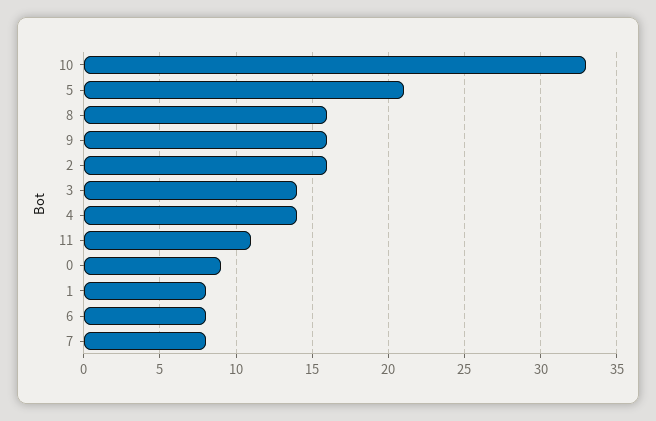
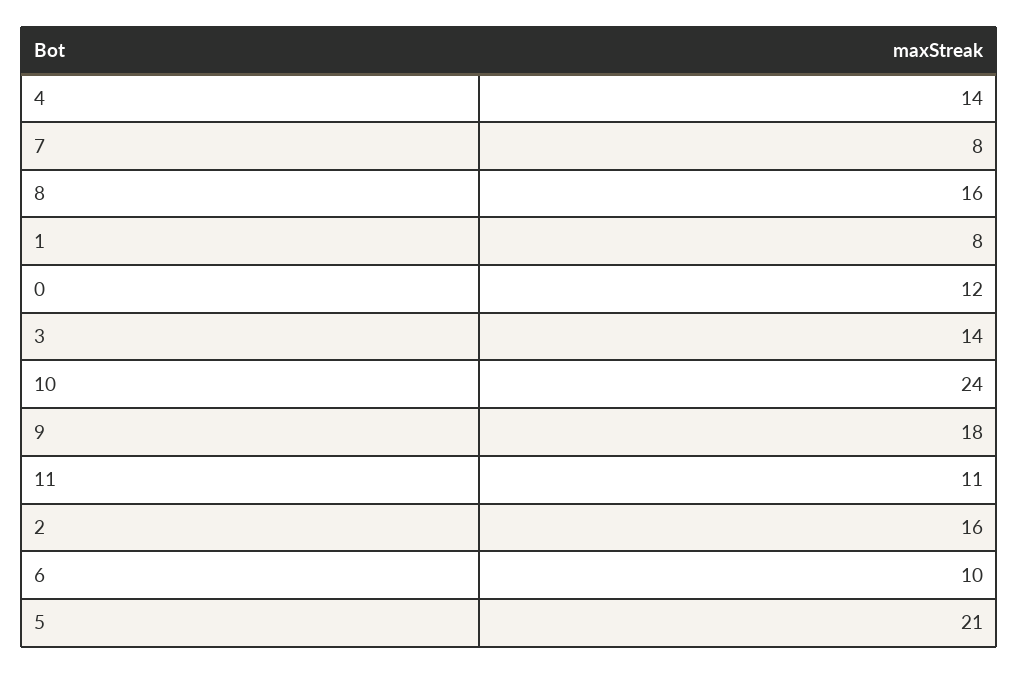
  {
-   "10": 33,
+   "10": 24,
    "5": 21,
    "8": 16,
-   "9": 16,
+   "9": 18,
    "2": 16,
    "3": 14,
    "4": 14,
    "11": 11,
-   "0": 9,
+   "0": 12,
    "1": 8,
-   "6": 8,
+   "6": 10,
    "7": 8
  }

